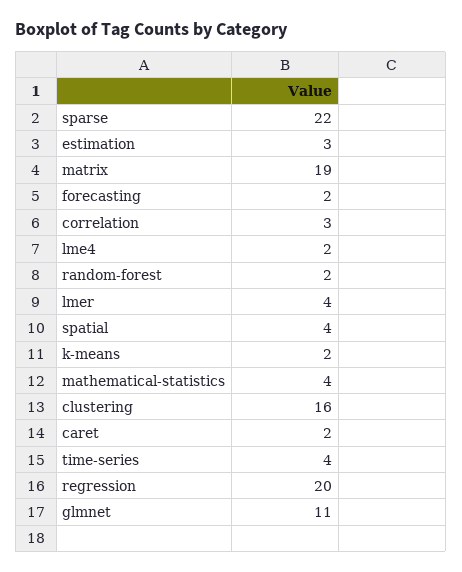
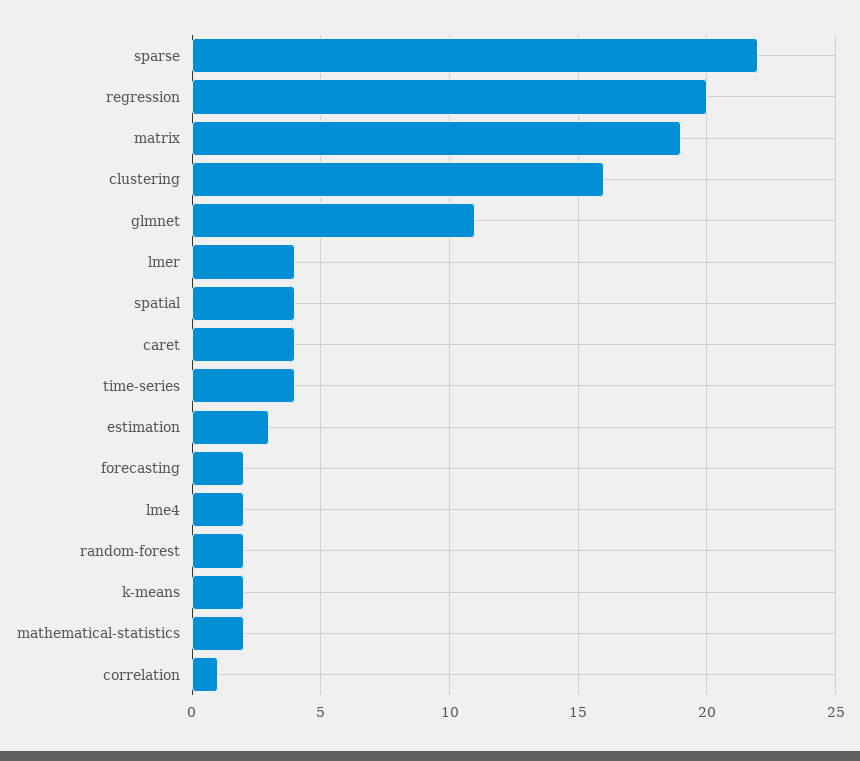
  {
    "sparse": 22,
    "estimation": 3,
    "matrix": 19,
    "forecasting": 2,
-   "correlation": 3,
+   "correlation": 1,
    "lme4": 2,
    "random-forest": 2,
    "lmer": 4,
    "spatial": 4,
    "k-means": 2,
-   "mathematical-statistics": 4,
+   "mathematical-statistics": 2,
    "clustering": 16,
-   "caret": 2,
+   "caret": 4,
    "time-series": 4,
    "regression": 20,
    "glmnet": 11
  }

